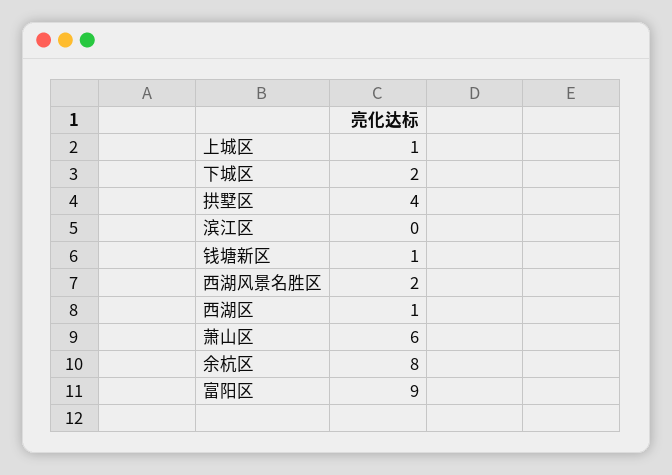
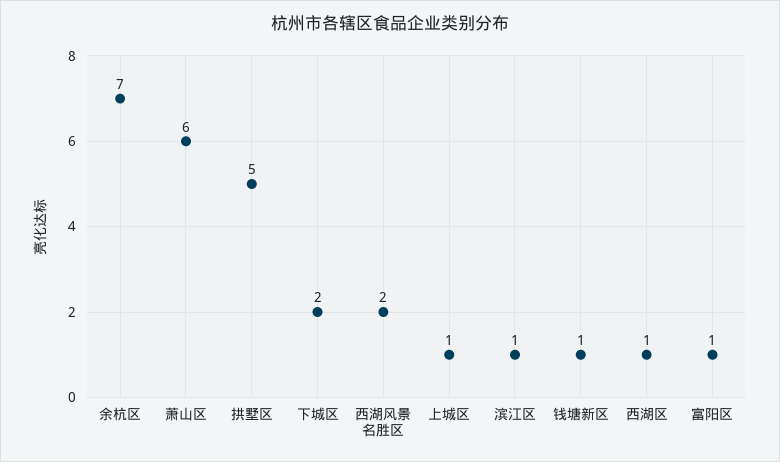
  {
    "上城区": 1,
    "下城区": 2,
-   "拱墅区": 4,
+   "拱墅区": 5,
-   "滨江区": 0,
+   "滨江区": 1,
    "钱塘新区": 1,
    "西湖风景名胜区": 2,
    "西湖区": 1,
    "萧山区": 6,
-   "余杭区": 8,
+   "余杭区": 7,
-   "富阳区": 9
+   "富阳区": 1
  }

